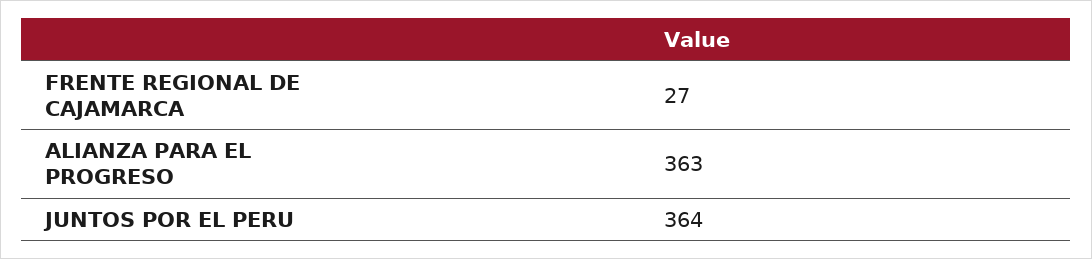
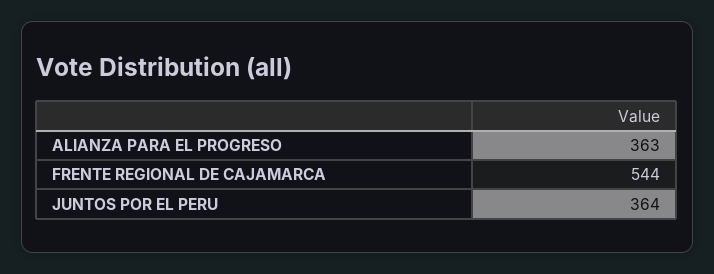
  {
-   "FRENTE REGIONAL DE CAJAMARCA": 27,
+   "FRENTE REGIONAL DE CAJAMARCA": 544,
    "ALIANZA PARA EL PROGRESO": 363,
    "JUNTOS POR EL PERU": 364
  }

